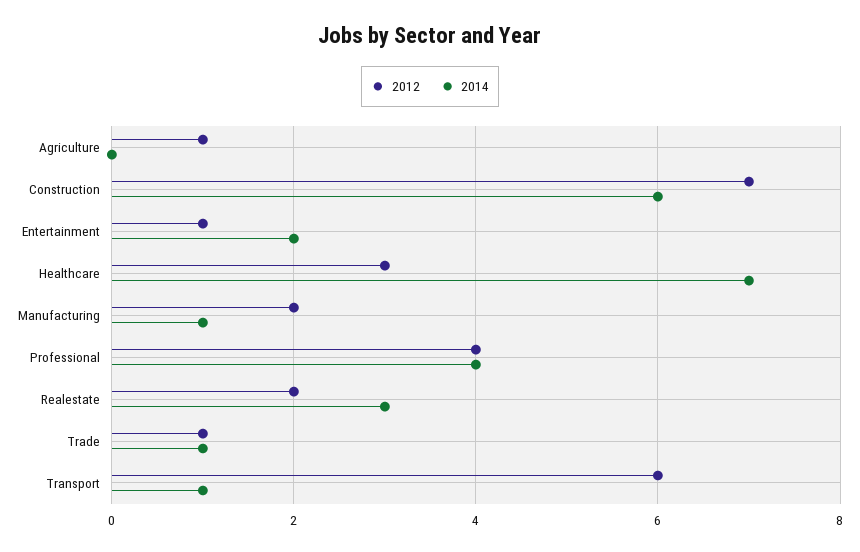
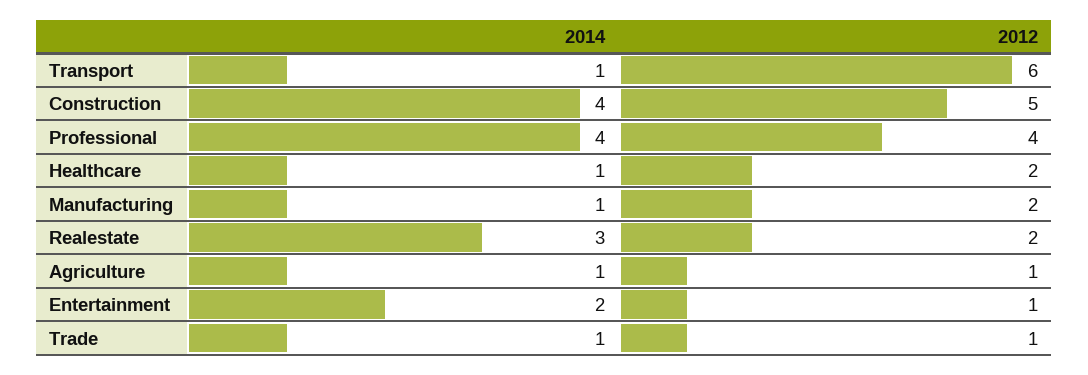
  {
    "2012": {
      "Agriculture": 1,
-     "Construction": 7,
+     "Construction": 5,
      "Entertainment": 1,
-     "Healthcare": 3,
+     "Healthcare": 2,
      "Manufacturing": 2,
      "Professional": 4,
      "Realestate": 2,
      "Trade": 1,
      "Transport": 6
    },
    "2014": {
-     "Agriculture": 0,
+     "Agriculture": 1,
-     "Construction": 6,
+     "Construction": 4,
      "Entertainment": 2,
-     "Healthcare": 7,
+     "Healthcare": 1,
      "Manufacturing": 1,
      "Professional": 4,
      "Realestate": 3,
      "Trade": 1,
      "Transport": 1
    }
  }

